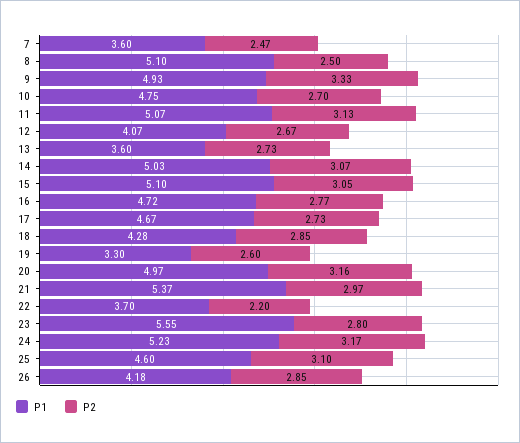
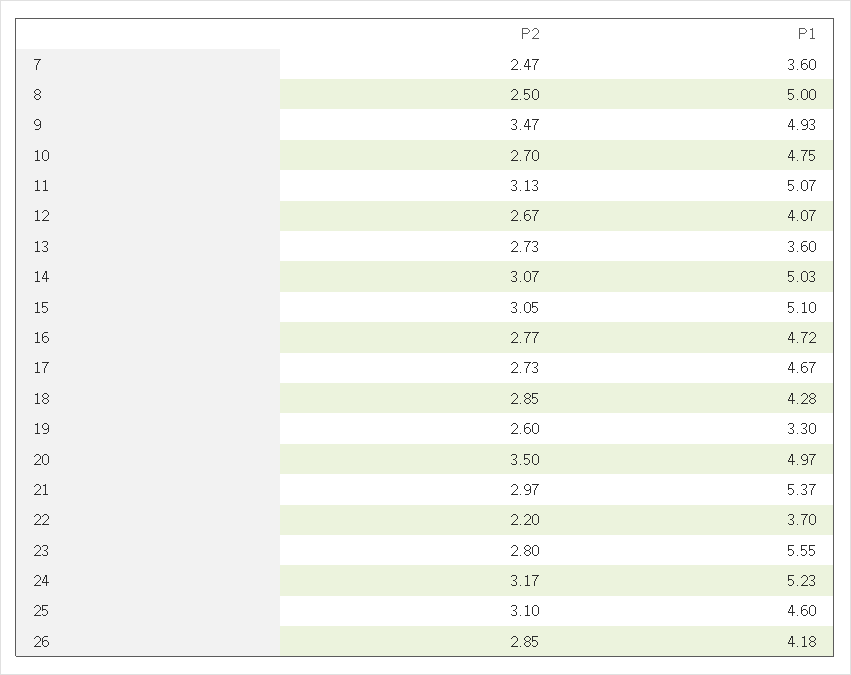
  {
    "P1": {
      "7": 3.6,
-     "8": 5.1,
+     "8": 5,
      "9": 4.93,
      "10": 4.75,
      "11": 5.07,
      "12": 4.07,
      "13": 3.6,
      "14": 5.03,
      "15": 5.1,
      "16": 4.72,
      "17": 4.67,
      "18": 4.28,
      "19": 3.3,
      "20": 4.97,
      "21": 5.37,
      "22": 3.7,
      "23": 5.55,
      "24": 5.23,
      "25": 4.6,
      "26": 4.18
    },
    "P2": {
      "7": 2.47,
      "8": 2.5,
-     "9": 3.33,
+     "9": 3.47,
      "10": 2.7,
      "11": 3.13,
      "12": 2.67,
      "13": 2.73,
      "14": 3.07,
      "15": 3.05,
      "16": 2.77,
      "17": 2.73,
      "18": 2.85,
      "19": 2.6,
-     "20": 3.16,
+     "20": 3.5,
      "21": 2.97,
      "22": 2.2,
      "23": 2.8,
      "24": 3.17,
      "25": 3.1,
      "26": 2.85
    }
  }

